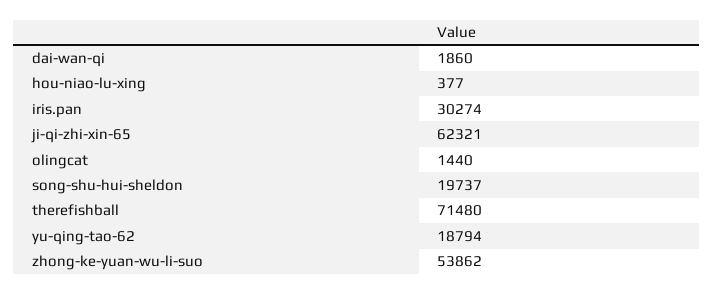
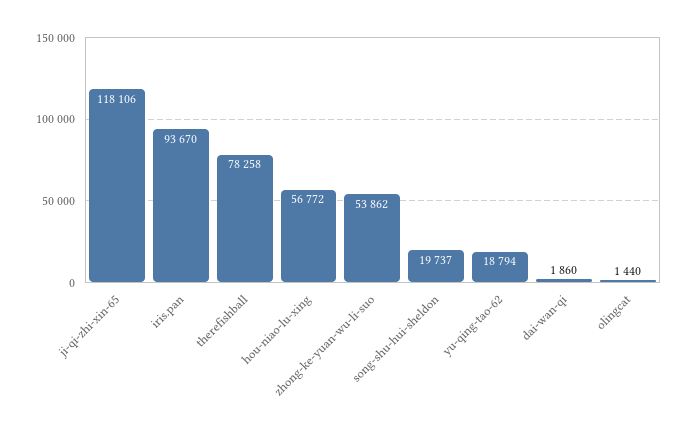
  {
    "dai-wan-qi": 1860,
-   "hou-niao-lu-xing": 377,
+   "hou-niao-lu-xing": 56772,
-   "iris.pan": 30274,
+   "iris.pan": 93670,
-   "ji-qi-zhi-xin-65": 62321,
+   "ji-qi-zhi-xin-65": 118106,
    "olingcat": 1440,
    "song-shu-hui-sheldon": 19737,
-   "therefishball": 71480,
+   "therefishball": 78258,
    "yu-qing-tao-62": 18794,
    "zhong-ke-yuan-wu-li-suo": 53862
  }

